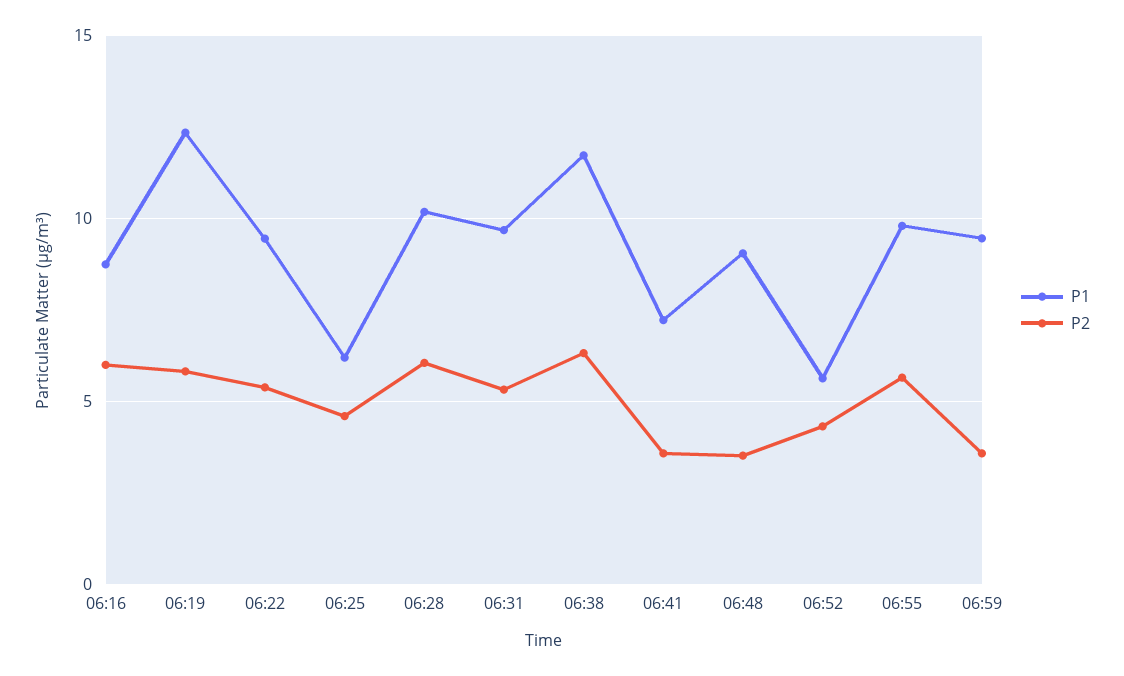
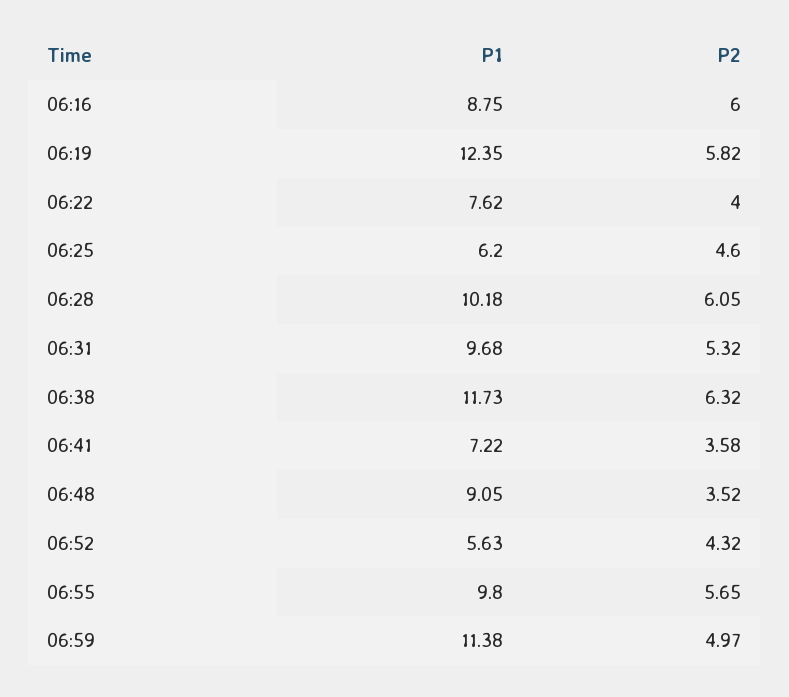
  {
    "P1": {
      "06:16": 8.75,
      "06:19": 12.35,
-     "06:22": 9.5,
+     "06:22": 7.62,
      "06:25": 6.2,
      "06:28": 10.18,
      "06:31": 9.68,
      "06:38": 11.73,
      "06:41": 7.22,
      "06:48": 9.05,
      "06:52": 5.63,
      "06:55": 9.8,
-     "06:59": 9.5
+     "06:59": 11.38
    },
    "P2": {
      "06:16": 6,
      "06:19": 5.82,
-     "06:22": 5.5,
+     "06:22": 4,
      "06:25": 4.6,
      "06:28": 6.05,
      "06:31": 5.32,
      "06:38": 6.32,
      "06:41": 3.58,
      "06:48": 3.52,
      "06:52": 4.32,
      "06:55": 5.65,
-     "06:59": 3.5
+     "06:59": 4.97
    }
  }

